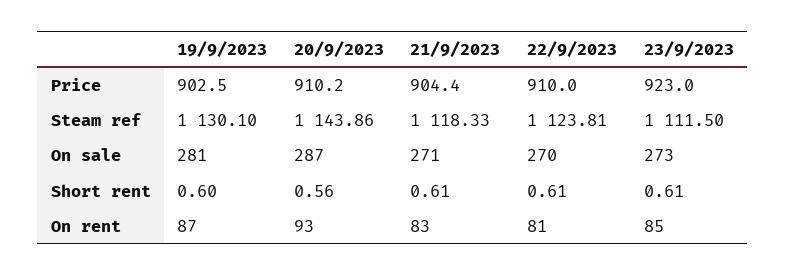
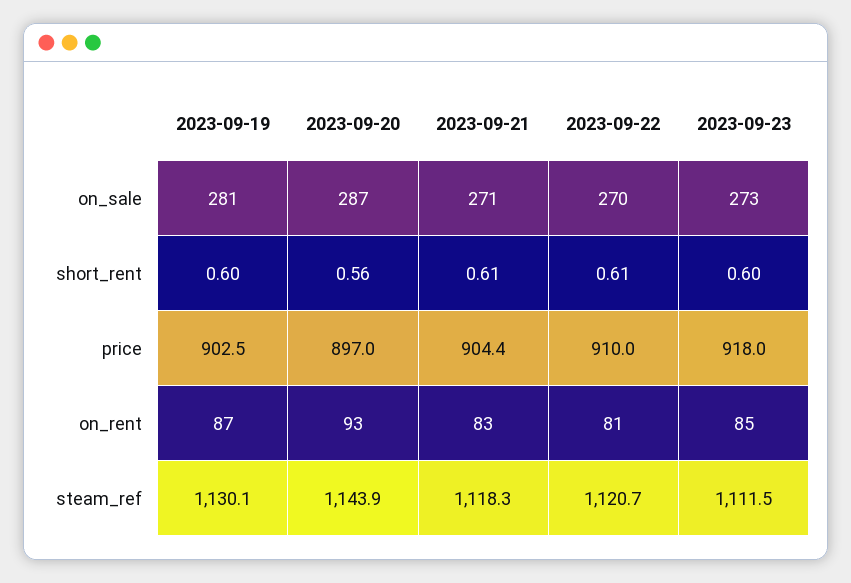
  {
    "19/9/2023": {
      "Price": 902.5,
      "Steam ref": 1130.1,
      "On sale": 281,
      "Short rent": 0.6,
      "On rent": 87
    },
    "20/9/2023": {
-     "Price": 910.2,
+     "Price": 897,
      "Steam ref": 1143.86,
      "On sale": 287,
      "Short rent": 0.56,
      "On rent": 93
    },
    "21/9/2023": {
      "Price": 904.4,
      "Steam ref": 1118.33,
      "On sale": 271,
      "Short rent": 0.61,
      "On rent": 83
    },
    "22/9/2023": {
      "Price": 910,
-     "Steam ref": 1123.81,
+     "Steam ref": 1120.7,
      "On sale": 270,
      "Short rent": 0.61,
      "On rent": 81
    },
    "23/9/2023": {
-     "Price": 923,
+     "Price": 918,
      "Steam ref": 1111.5,
      "On sale": 273,
-     "Short rent": 0.61,
+     "Short rent": 0.6,
      "On rent": 85
    }
  }

